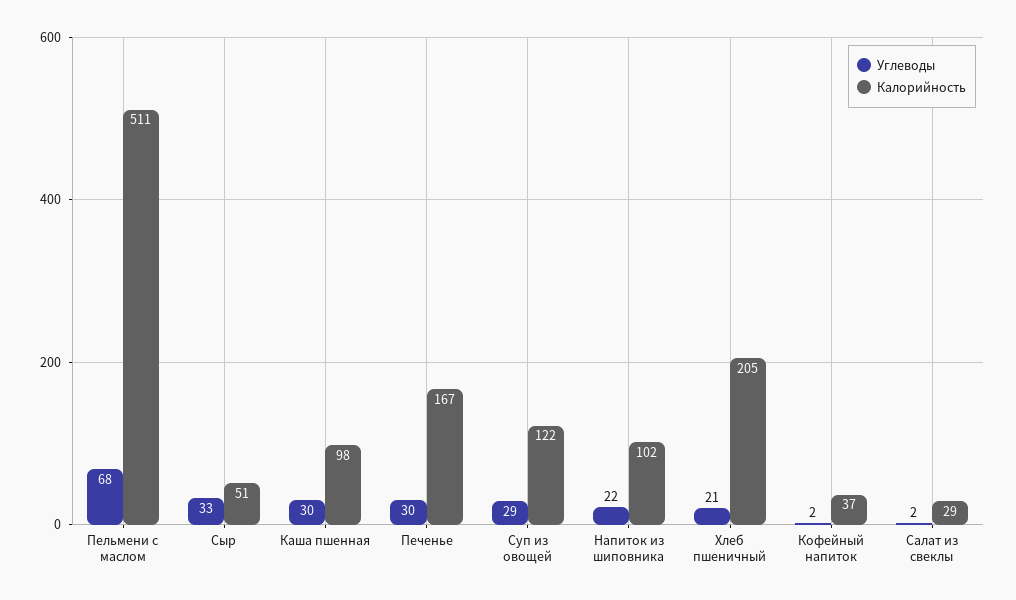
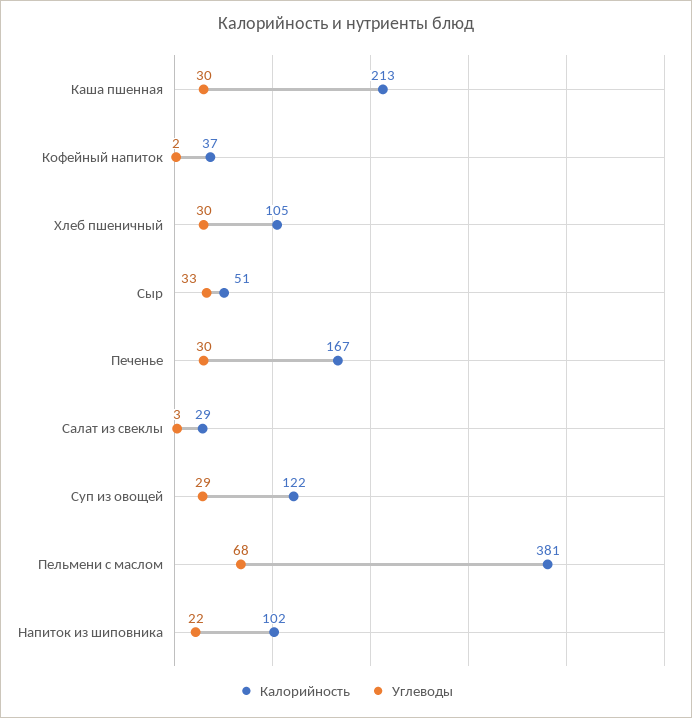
  {
    "Углеводы": {
      "Пельмени с маслом": 68,
      "Сыр": 33,
      "Каша пшенная": 30,
      "Печенье": 30,
      "Суп из овощей": 29,
      "Напиток из шиповника": 22,
-     "Хлеб пшеничный": 21,
+     "Хлеб пшеничный": 30,
      "Кофейный напиток": 2,
-     "Салат из свеклы": 2
+     "Салат из свеклы": 3
    },
    "Калорийность": {
-     "Пельмени с маслом": 511,
+     "Пельмени с маслом": 381,
      "Сыр": 51,
-     "Каша пшенная": 98,
+     "Каша пшенная": 213,
      "Печенье": 167,
      "Суп из овощей": 122,
      "Напиток из шиповника": 102,
-     "Хлеб пшеничный": 205,
+     "Хлеб пшеничный": 105,
      "Кофейный напиток": 37,
      "Салат из свеклы": 29
    }
  }

